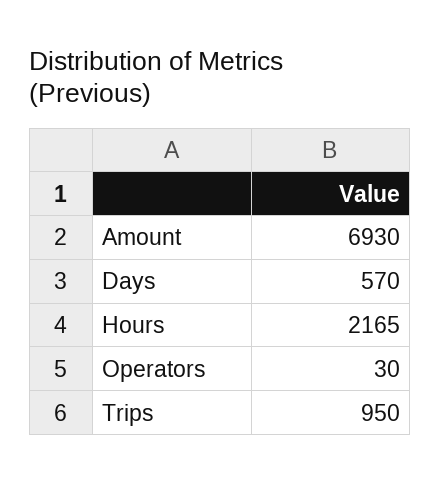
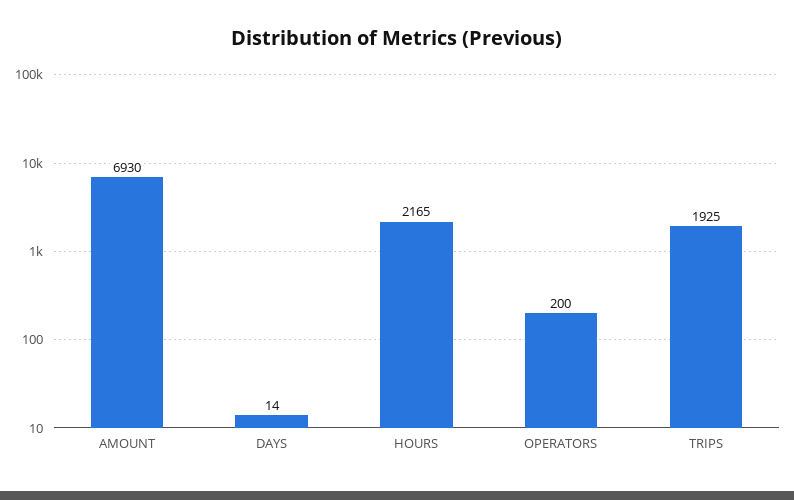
  {
    "Amount": 6930,
-   "Days": 570,
+   "Days": 14,
    "Hours": 2165,
-   "Operators": 30,
+   "Operators": 200,
-   "Trips": 950
+   "Trips": 1925
  }

